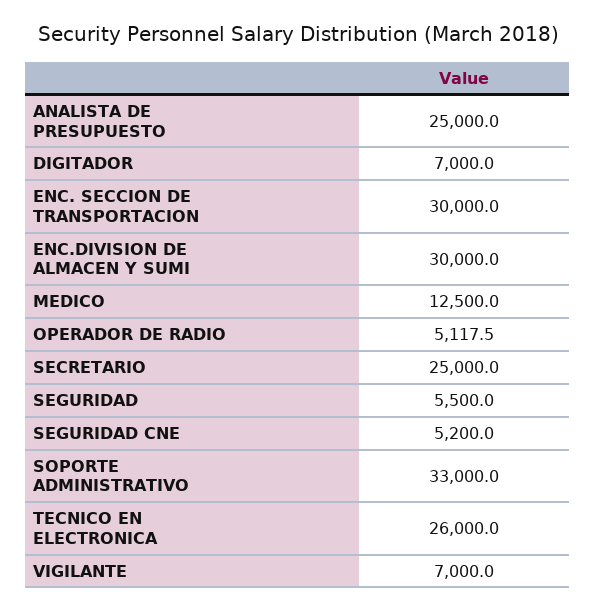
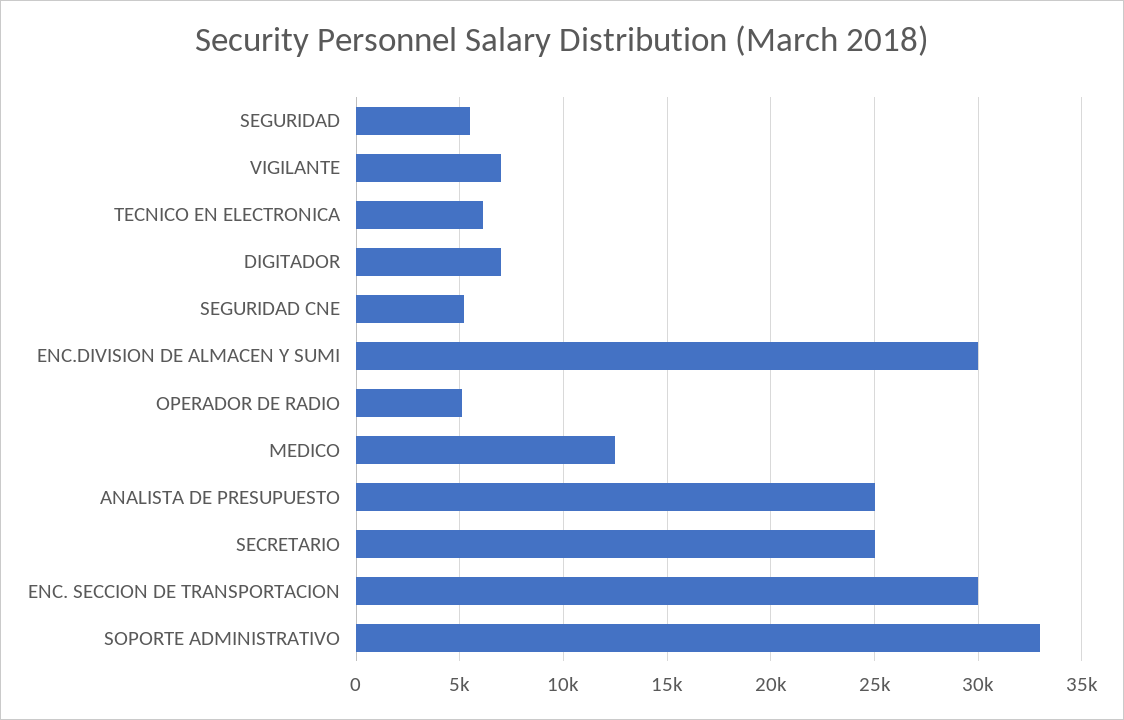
  {
    "ANALISTA DE PRESUPUESTO": 25000,
    "DIGITADOR": 7000,
    "ENC. SECCION DE TRANSPORTACION": 30000,
    "ENC.DIVISION DE ALMACEN Y SUMI": 30000,
    "MEDICO": 12500,
    "OPERADOR DE RADIO": 5117.5,
    "SECRETARIO": 25000,
    "SEGURIDAD": 5500,
    "SEGURIDAD CNE": 5200,
    "SOPORTE ADMINISTRATIVO": 33000,
-   "TECNICO EN ELECTRONICA": 26000,
+   "TECNICO EN ELECTRONICA": 6000,
    "VIGILANTE": 7000
  }

